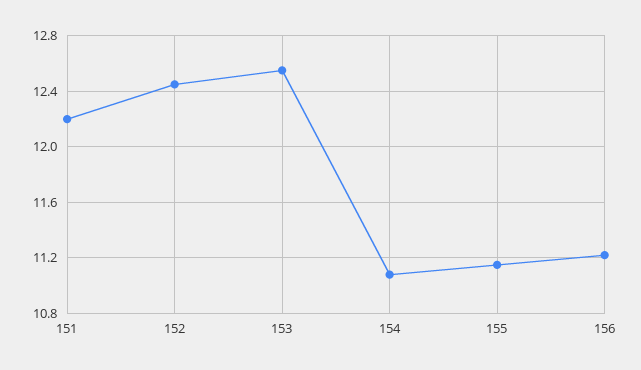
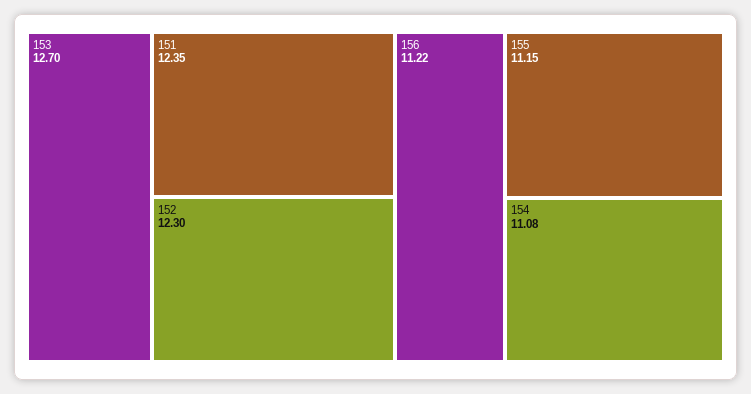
  {
-   "151": 12.2,
+   "151": 12.35,
-   "152": 12.45,
+   "152": 12.3,
-   "153": 12.55,
+   "153": 12.7,
    "154": 11.08,
    "155": 11.15,
    "156": 11.22
  }

